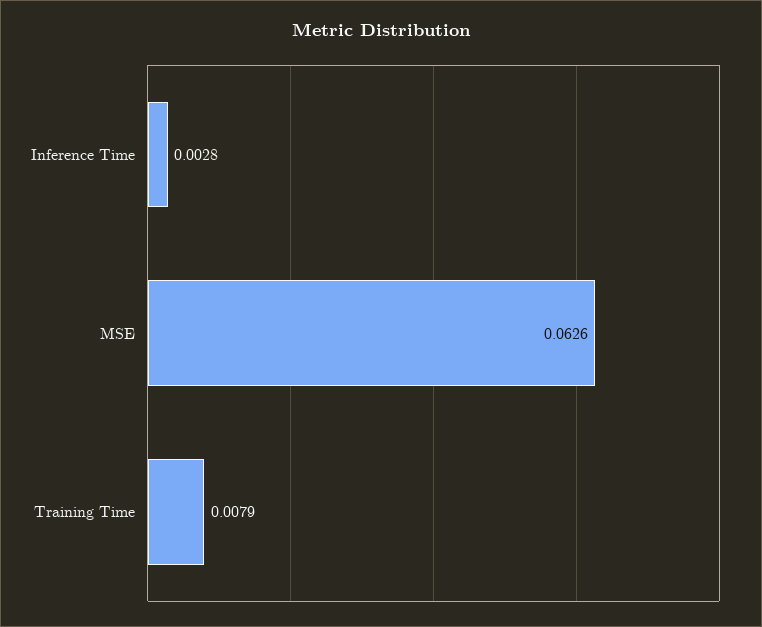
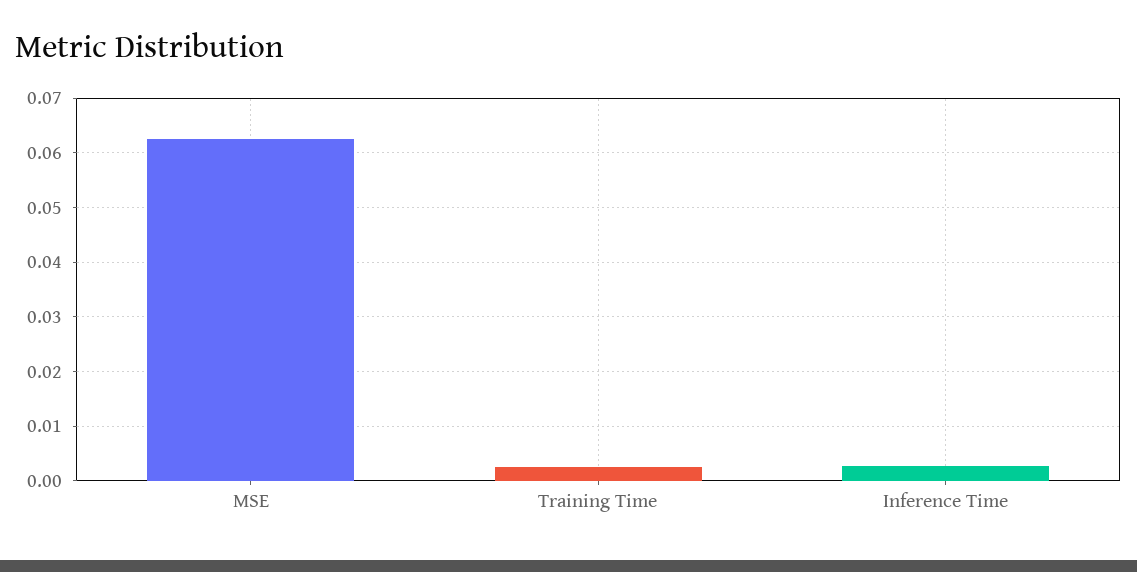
  {
    "Inference Time": 0.0028,
    "MSE": 0.0626,
-   "Training Time": 0.0079
+   "Training Time": 0.002
  }

